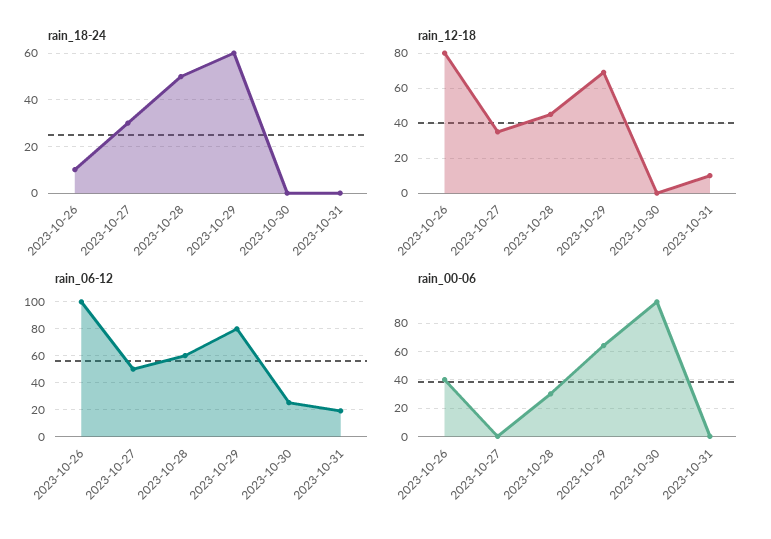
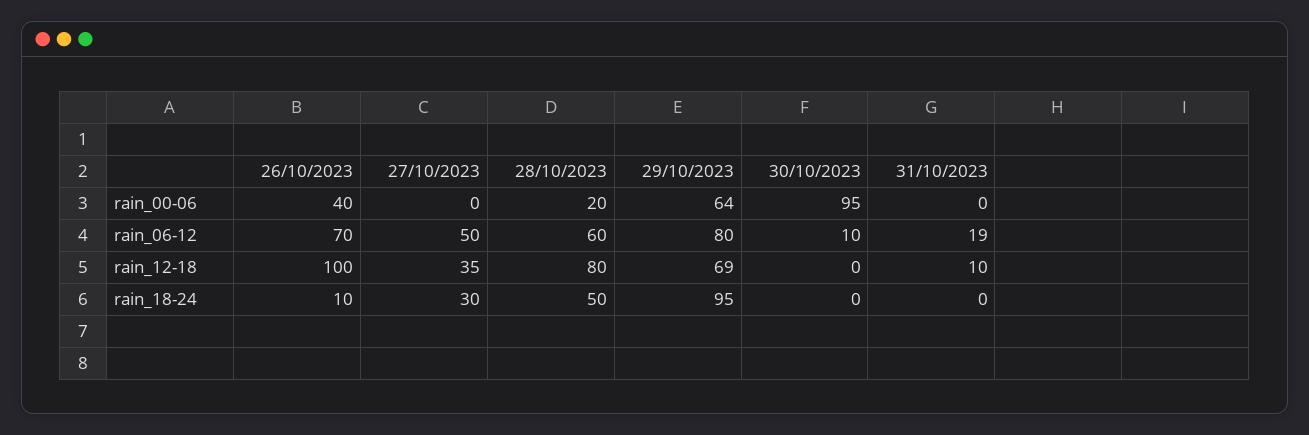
  {
    "rain_18-24": {
      "2023-10-26": 10,
      "2023-10-27": 30,
      "2023-10-28": 50,
-     "2023-10-29": 60,
+     "2023-10-29": 95,
      "2023-10-30": 0,
      "2023-10-31": 0
    },
    "rain_12-18": {
-     "2023-10-26": 80,
+     "2023-10-26": 100,
      "2023-10-27": 35,
-     "2023-10-28": 45,
+     "2023-10-28": 80,
      "2023-10-29": 69,
      "2023-10-30": 0,
      "2023-10-31": 10
    },
    "rain_06-12": {
-     "2023-10-26": 100,
+     "2023-10-26": 70,
      "2023-10-27": 50,
      "2023-10-28": 60,
      "2023-10-29": 80,
-     "2023-10-30": 25,
+     "2023-10-30": 10,
      "2023-10-31": 19
    },
    "rain_00-06": {
      "2023-10-26": 40,
      "2023-10-27": 0,
-     "2023-10-28": 30,
+     "2023-10-28": 20,
      "2023-10-29": 64,
      "2023-10-30": 95,
      "2023-10-31": 0
    }
  }

